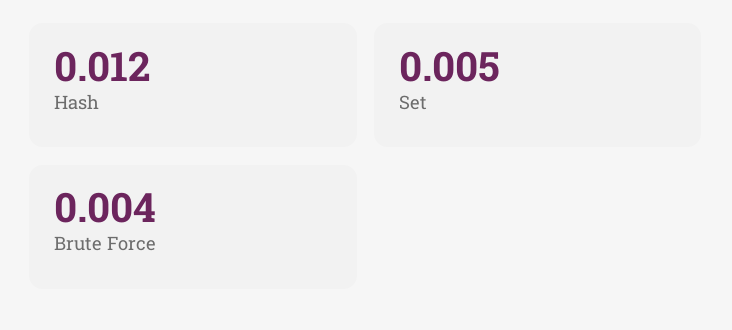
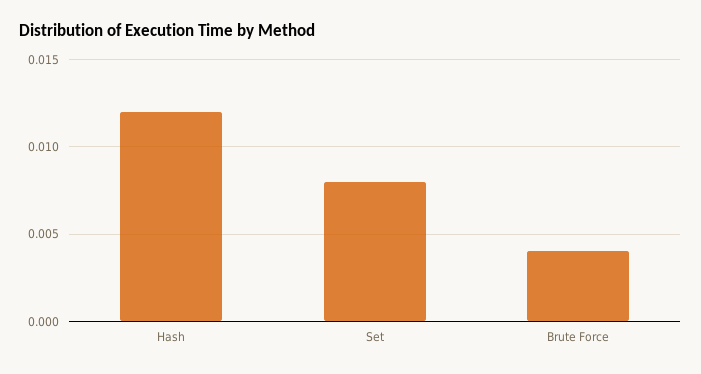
  {
    "Hash": 0.012,
-   "Set": 0.005,
+   "Set": 0.008,
    "Brute Force": 0.004
  }

